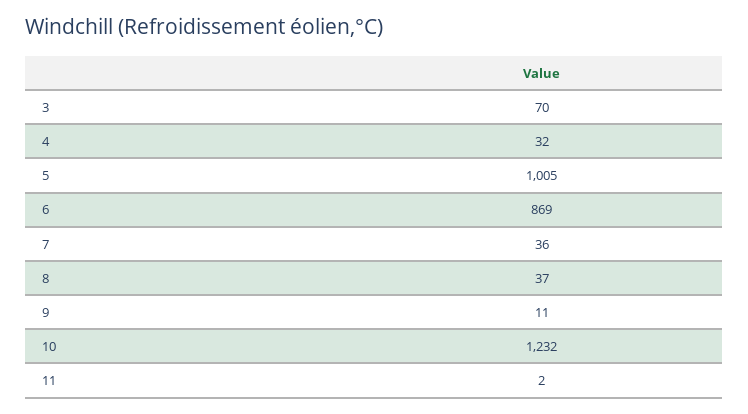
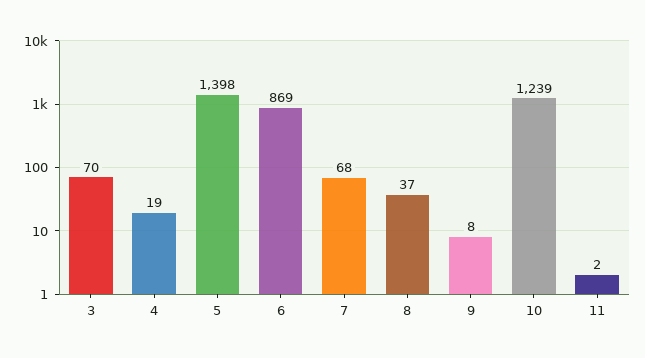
  {
    "3": 70,
-   "4": 32,
+   "4": 19,
-   "5": 1005,
+   "5": 1398,
    "6": 869,
-   "7": 36,
+   "7": 68,
    "8": 37,
-   "9": 11,
+   "9": 8,
-   "10": 1232,
+   "10": 1239,
    "11": 2
  }

